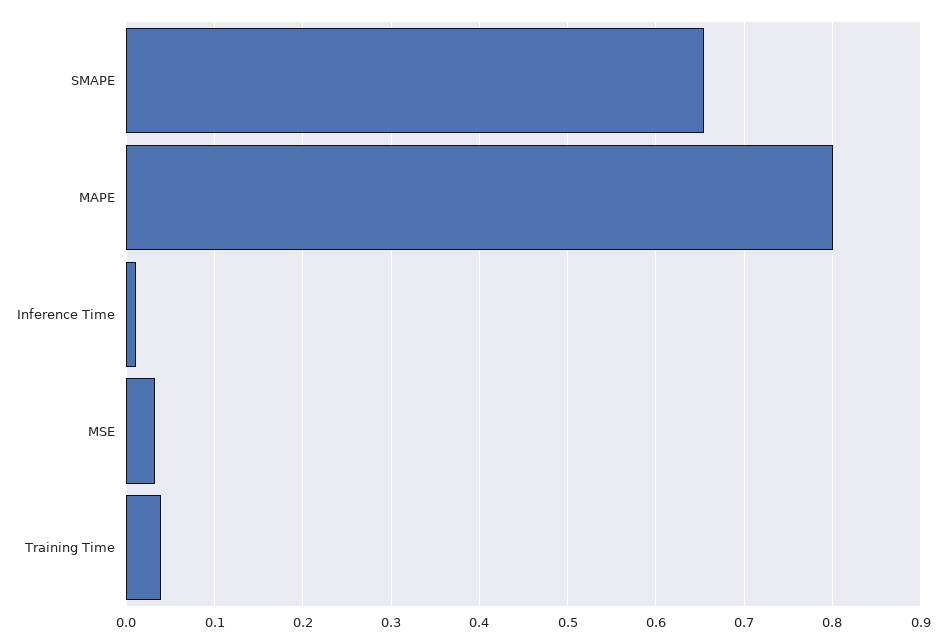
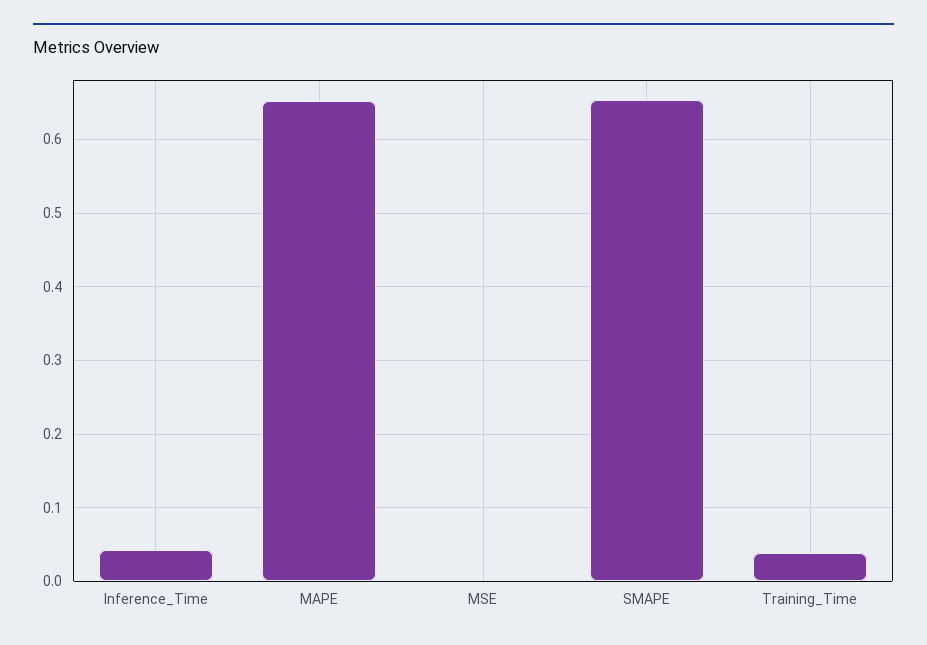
  {
    "SMAPE": 0.65,
-   "MAPE": 0.8,
+   "MAPE": 0.65,
-   "Inference Time": 0.01,
+   "Inference Time": 0.04,
-   "MSE": 0.03,
+   "MSE": 0,
    "Training Time": 0.04
  }

